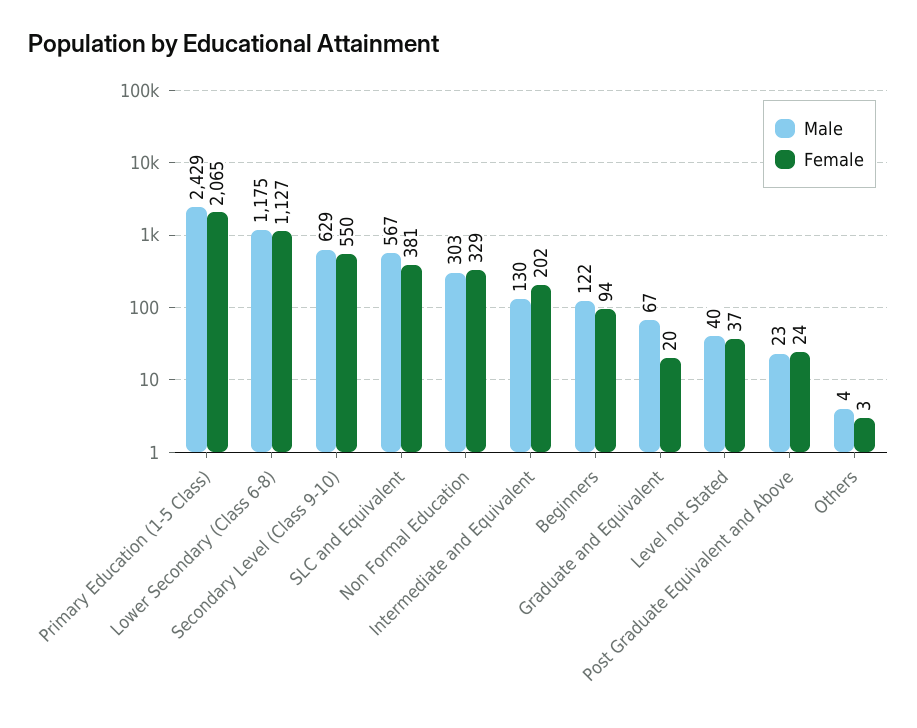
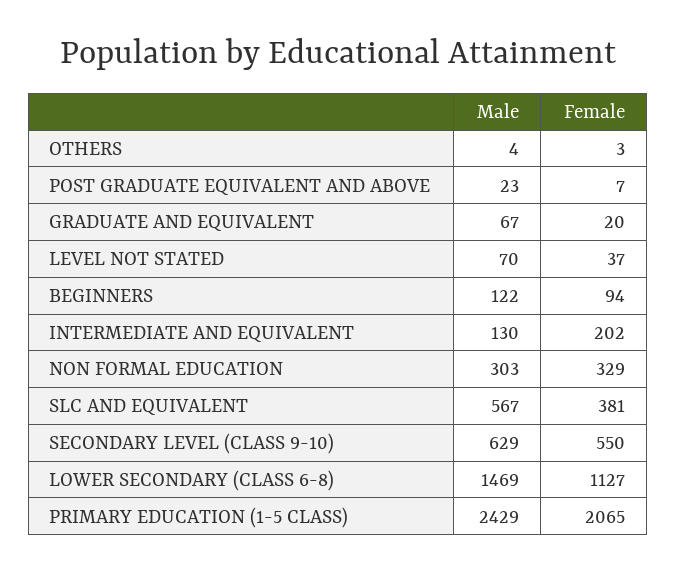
  {
    "Male": {
      "Primary Education (1-5 Class)": 2429,
-     "Lower Secondary (Class 6-8)": 1175,
+     "Lower Secondary (Class 6-8)": 1469,
      "Secondary Level (Class 9-10)": 629,
      "SLC and Equivalent": 567,
      "Non Formal Education": 303,
      "Intermediate and Equivalent": 130,
      "Beginners": 122,
      "Graduate and Equivalent": 67,
-     "Level not Stated": 40,
+     "Level not Stated": 70,
      "Post Graduate Equivalent and Above": 23,
      "Others": 4
    },
    "Female": {
      "Primary Education (1-5 Class)": 2065,
      "Lower Secondary (Class 6-8)": 1127,
      "Secondary Level (Class 9-10)": 550,
      "SLC and Equivalent": 381,
      "Non Formal Education": 329,
      "Intermediate and Equivalent": 202,
      "Beginners": 94,
      "Graduate and Equivalent": 20,
      "Level not Stated": 37,
-     "Post Graduate Equivalent and Above": 24,
+     "Post Graduate Equivalent and Above": 7,
      "Others": 3
    }
  }

